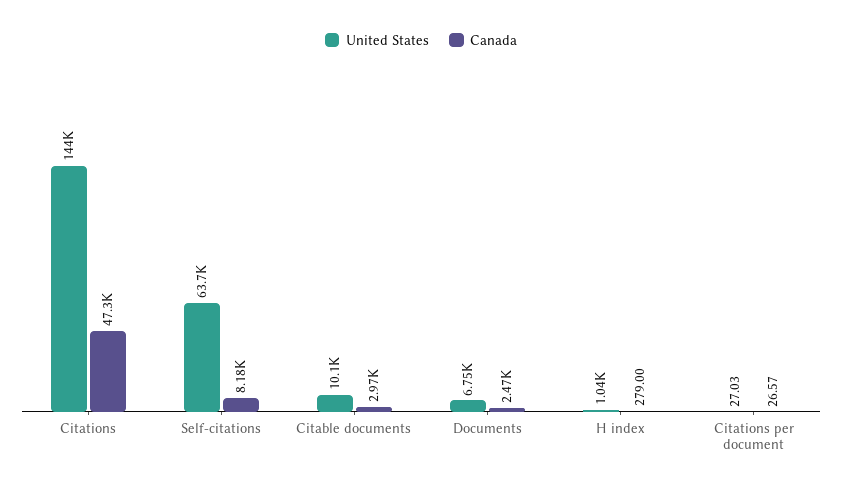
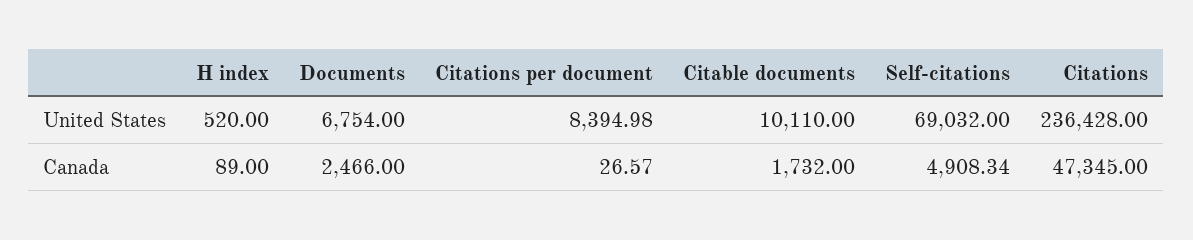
  {
    "United States": {
-     "Citations": 144000,
+     "Citations": 236428,
-     "Self-citations": 63700,
+     "Self-citations": 69032,
      "Citable documents": 10110,
      "Documents": 6754,
-     "H index": 1040,
+     "H index": 520,
-     "Citations per document": 27.03
+     "Citations per document": 8394.98
    },
    "Canada": {
      "Citations": 47345,
-     "Self-citations": 8180,
+     "Self-citations": 4908.34,
-     "Citable documents": 2970,
+     "Citable documents": 1732,
      "Documents": 2466,
-     "H index": 279,
+     "H index": 89,
      "Citations per document": 26.57
    }
  }

